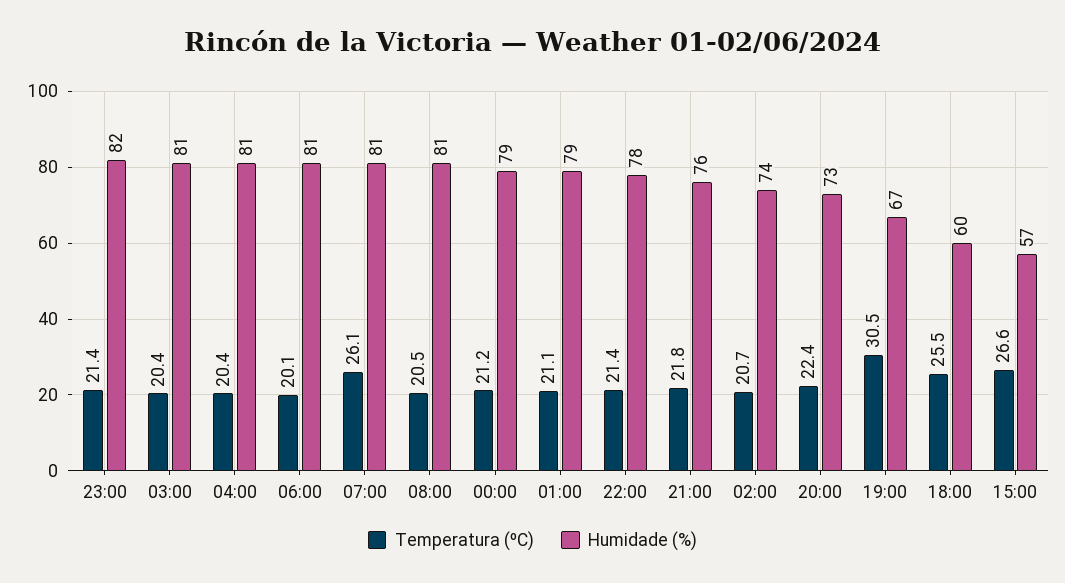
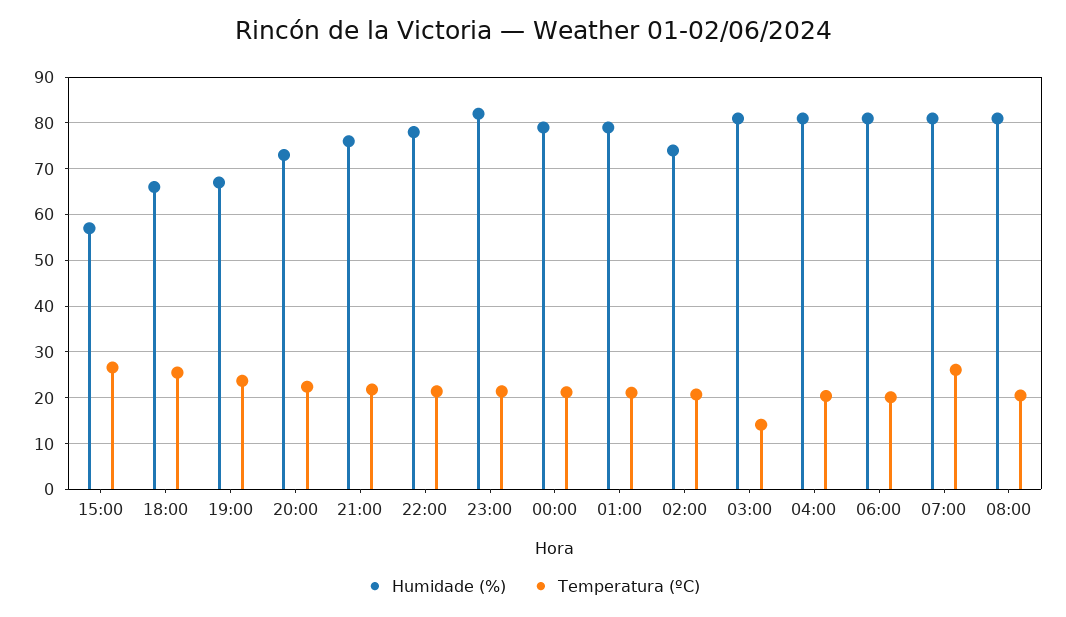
  {
    "Temperatura (ºC)": {
      "23:00": 21.4,
-     "03:00": 20.4,
+     "03:00": 14,
      "04:00": 20.4,
      "06:00": 20.1,
      "07:00": 26.1,
      "08:00": 20.5,
      "00:00": 21.2,
      "01:00": 21.1,
      "22:00": 21.4,
      "21:00": 21.8,
      "02:00": 20.7,
      "20:00": 22.4,
-     "19:00": 30.5,
+     "19:00": 24,
      "18:00": 25.5,
      "15:00": 26.6
    },
    "Humidade (%)": {
      "23:00": 82,
      "03:00": 81,
      "04:00": 81,
      "06:00": 81,
      "07:00": 81,
      "08:00": 81,
      "00:00": 79,
      "01:00": 79,
      "22:00": 78,
      "21:00": 76,
      "02:00": 74,
      "20:00": 73,
      "19:00": 67,
-     "18:00": 60,
+     "18:00": 66,
      "15:00": 57
    }
  }

